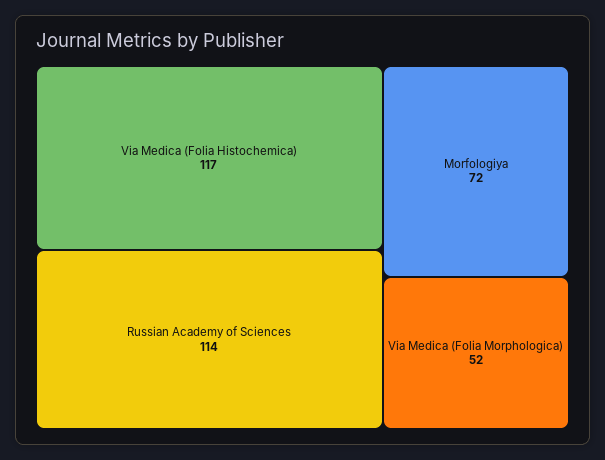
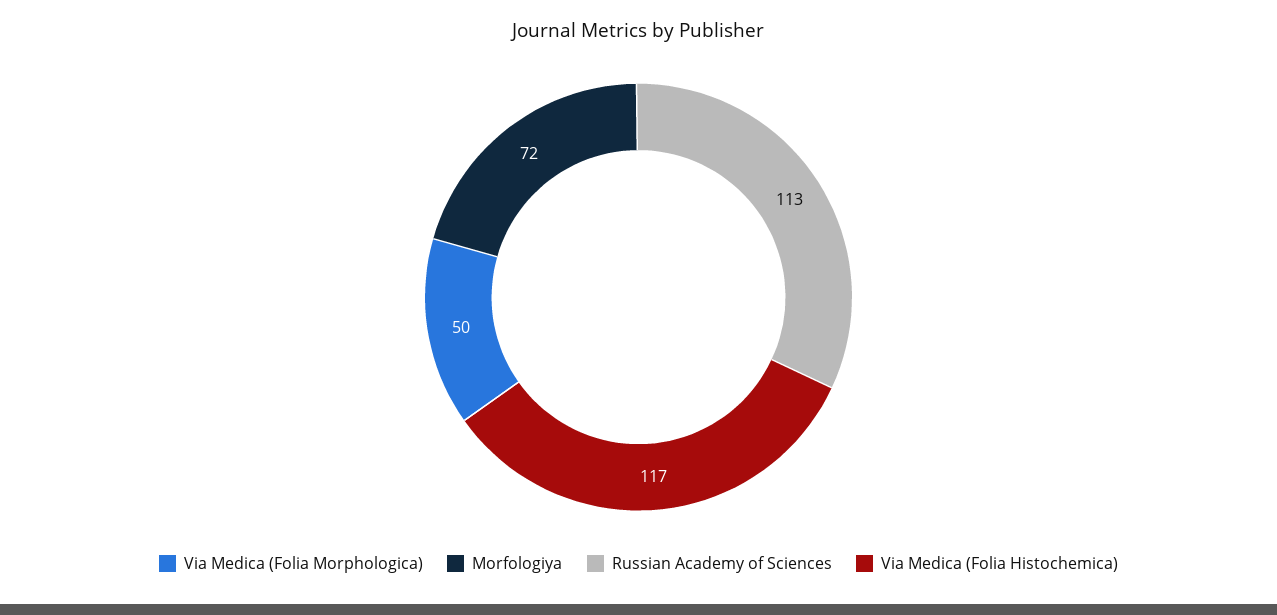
  {
    "Via Medica (Folia Histochemica)": 117,
-   "Russian Academy of Sciences": 114,
+   "Russian Academy of Sciences": 113,
    "Morfologiya": 72,
-   "Via Medica (Folia Morphologica)": 52
+   "Via Medica (Folia Morphologica)": 50
  }

